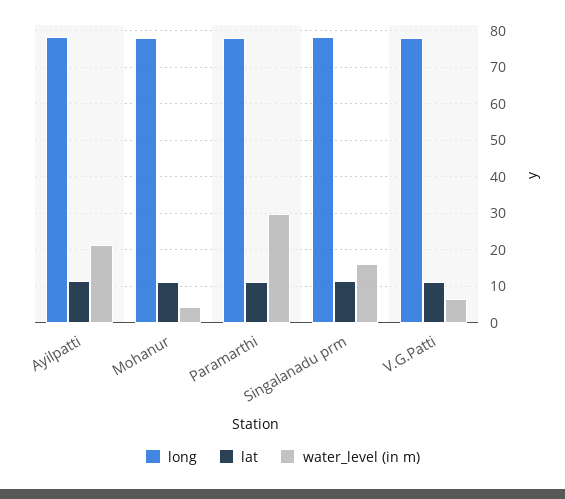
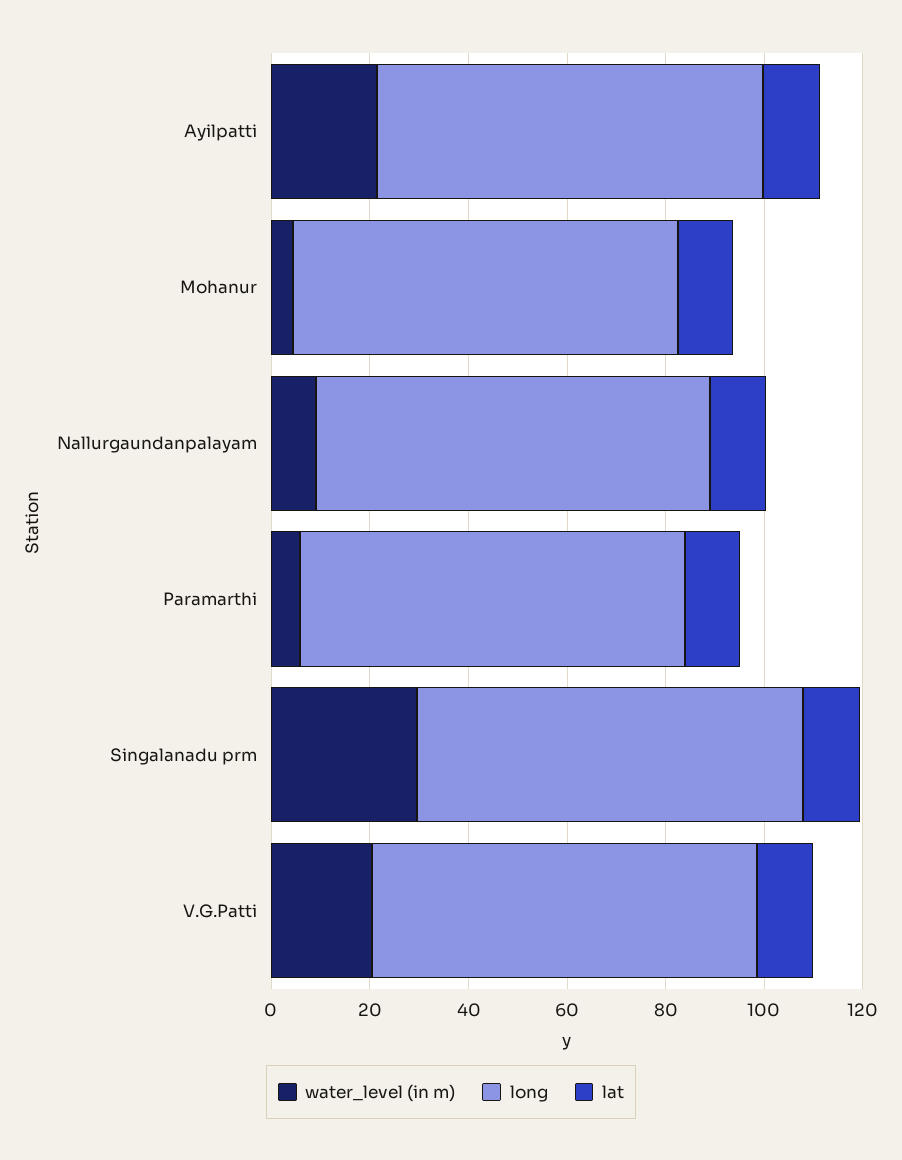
  {
    "long": {
      "Ayilpatti": 78,
      "Mohanur": 78,
      "Paramarthi": 78,
      "Singalanadu prm": 78,
-     "V.G.Patti": 78
+     "V.G.Patti": 78,
+     "Nallurgaundanpalayam": 80
    },
    "lat": {
      "Ayilpatti": 12,
      "Mohanur": 12,
      "Paramarthi": 12,
      "Singalanadu prm": 12,
-     "V.G.Patti": 12
+     "V.G.Patti": 12,
+     "Nallurgaundanpalayam": 10
    },
    "water_level (in m)": {
      "Ayilpatti": 22,
      "Mohanur": 4,
-     "Paramarthi": 30,
+     "Paramarthi": 5,
-     "Singalanadu prm": 16,
+     "Singalanadu prm": 30,
-     "V.G.Patti": 6
+     "V.G.Patti": 20,
+     "Nallurgaundanpalayam": 10
    }
  }

